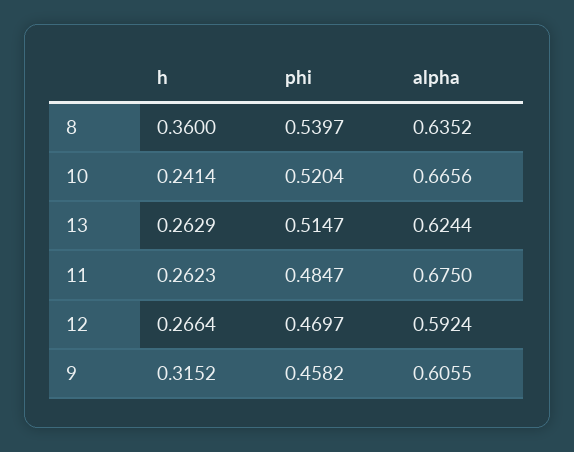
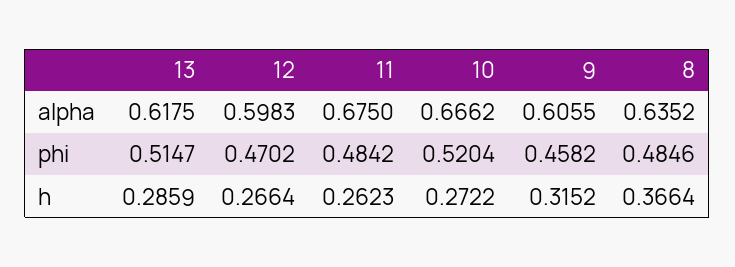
  {
    "h": {
-     "8": 0.36,
+     "8": 0.3664,
-     "10": 0.2414,
+     "10": 0.2722,
-     "13": 0.2629,
+     "13": 0.2859,
      "11": 0.2623,
      "12": 0.2664,
      "9": 0.3152
    },
    "phi": {
-     "8": 0.5397,
+     "8": 0.4846,
      "10": 0.5204,
      "13": 0.5147,
-     "11": 0.4847,
+     "11": 0.4842,
-     "12": 0.4697,
+     "12": 0.4702,
      "9": 0.4582
    },
    "alpha": {
      "8": 0.6352,
-     "10": 0.6656,
+     "10": 0.6662,
-     "13": 0.6244,
+     "13": 0.6175,
      "11": 0.675,
-     "12": 0.5924,
+     "12": 0.5983,
      "9": 0.6055
    }
  }

